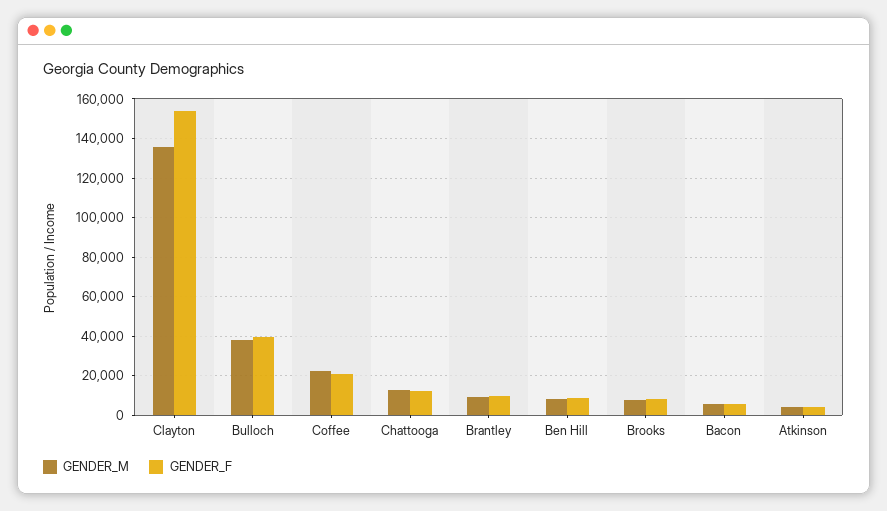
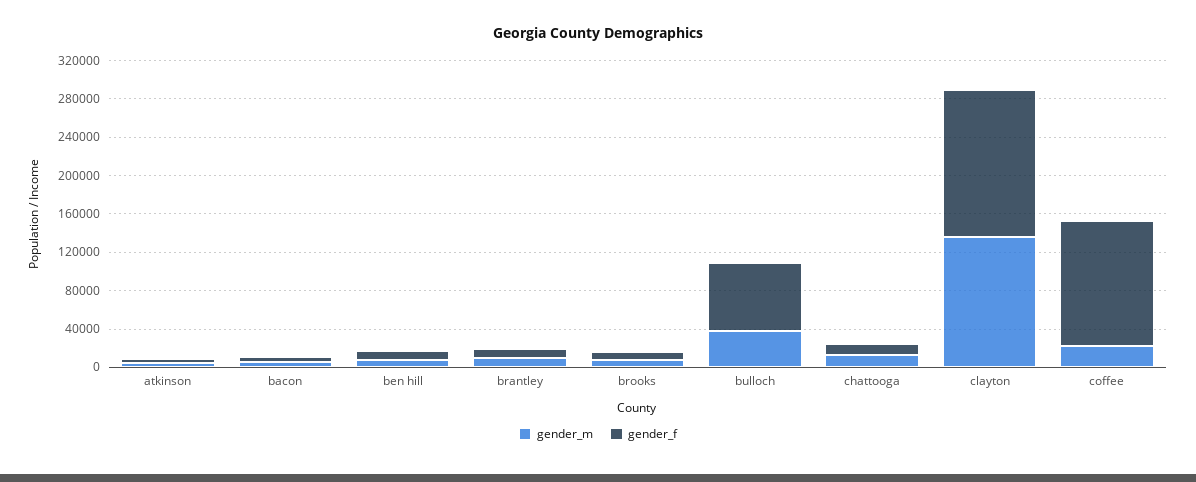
  {
    "GENDER_M": {
      "Clayton": 135000,
      "Bulloch": 40000,
      "Coffee": 20000,
      "Chattooga": 15000,
      "Brantley": 10000,
      "Ben Hill": 10000,
      "Brooks": 10000,
      "Bacon": 5000,
      "Atkinson": 5000
    },
    "GENDER_F": {
      "Clayton": 155000,
-     "Bulloch": 40000,
+     "Bulloch": 70000,
-     "Coffee": 20000,
+     "Coffee": 130000,
      "Chattooga": 10000,
      "Brantley": 10000,
      "Ben Hill": 10000,
      "Brooks": 10000,
      "Bacon": 5000,
      "Atkinson": 5000
    }
  }

